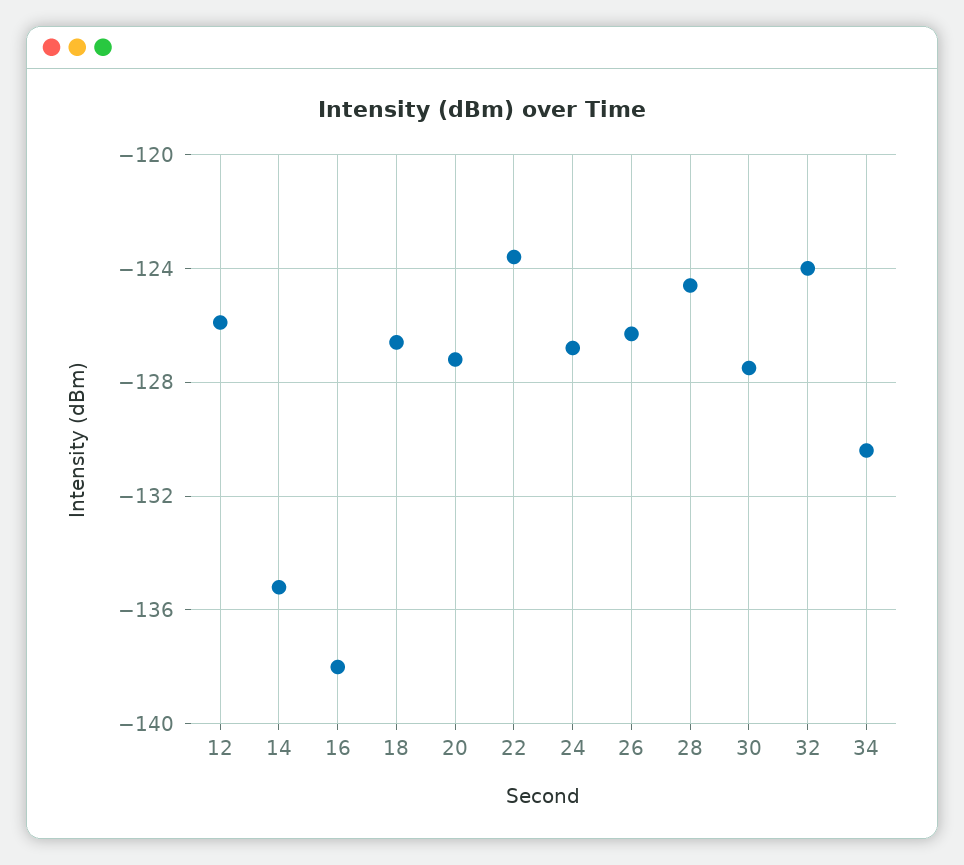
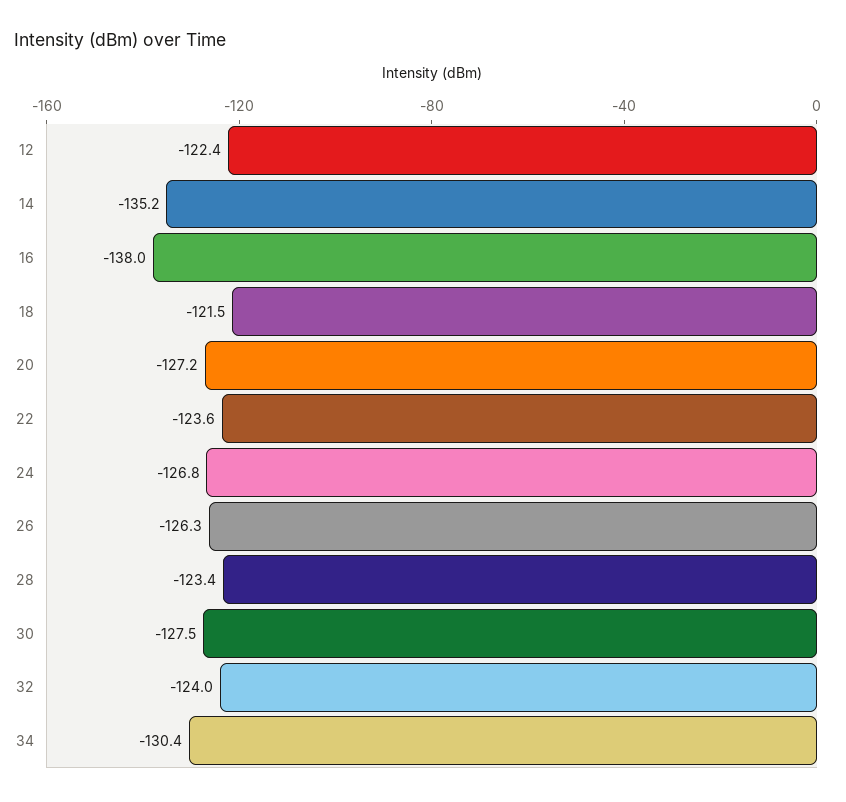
  {
-   "12": -126,
+   "12": -122.4,
    "14": -135.2,
    "16": -138,
-   "18": -126.5,
+   "18": -121.5,
    "20": -127.2,
    "22": -123.6,
    "24": -126.8,
    "26": -126.3,
-   "28": -124.5,
+   "28": -123.4,
    "30": -127.5,
    "32": -124,
    "34": -130.4
  }

